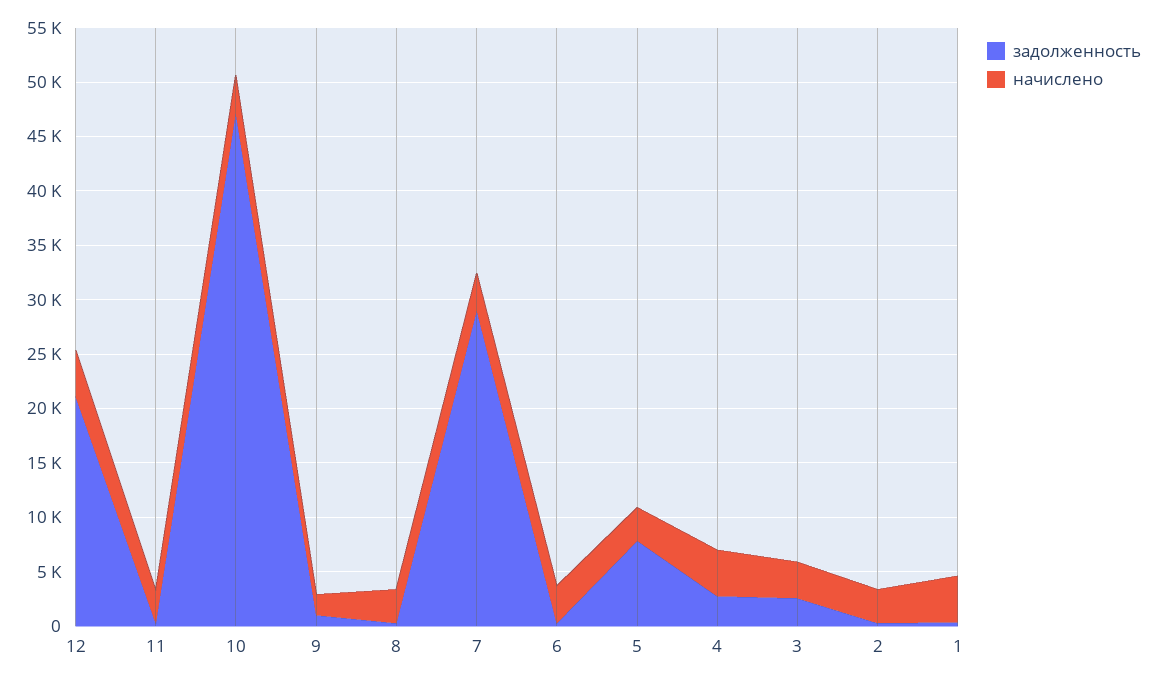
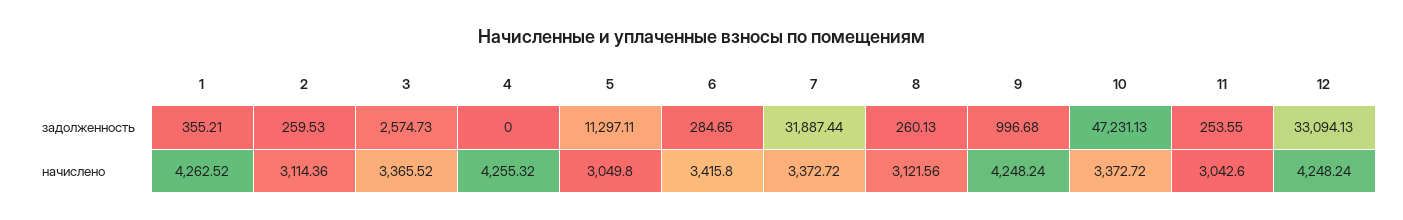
  {
    "задолженность": {
-     "12": 21000,
+     "12": 33094.13,
      "11": 253.55,
      "10": 47231.13,
      "9": 996.68,
      "8": 260.13,
-     "7": 29000,
+     "7": 31887.44,
      "6": 284.65,
-     "5": 8000,
+     "5": 11297.11,
-     "4": 3000,
+     "4": 0,
      "3": 2574.73,
      "2": 259.53,
      "1": 355.21
    },
    "начислено": {
      "12": 4248.24,
      "11": 3042.6,
      "10": 3372.72,
-     "9": 2000,
+     "9": 4248.24,
      "8": 3121.56,
      "7": 3372.72,
      "6": 3415.8,
      "5": 3049.8,
      "4": 4255.32,
      "3": 3365.52,
      "2": 3114.36,
      "1": 4262.52
    }
  }

